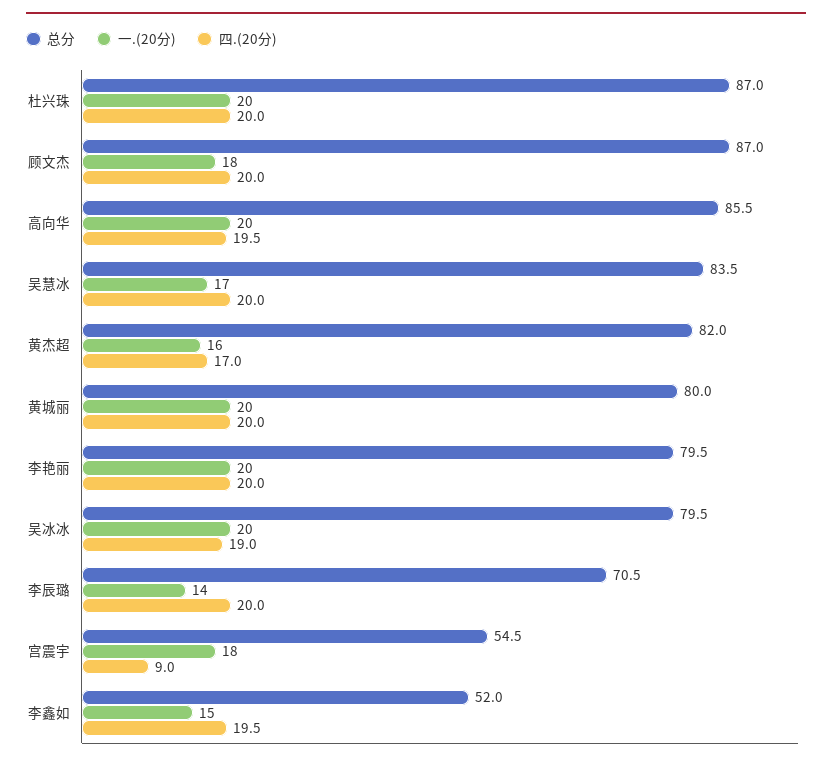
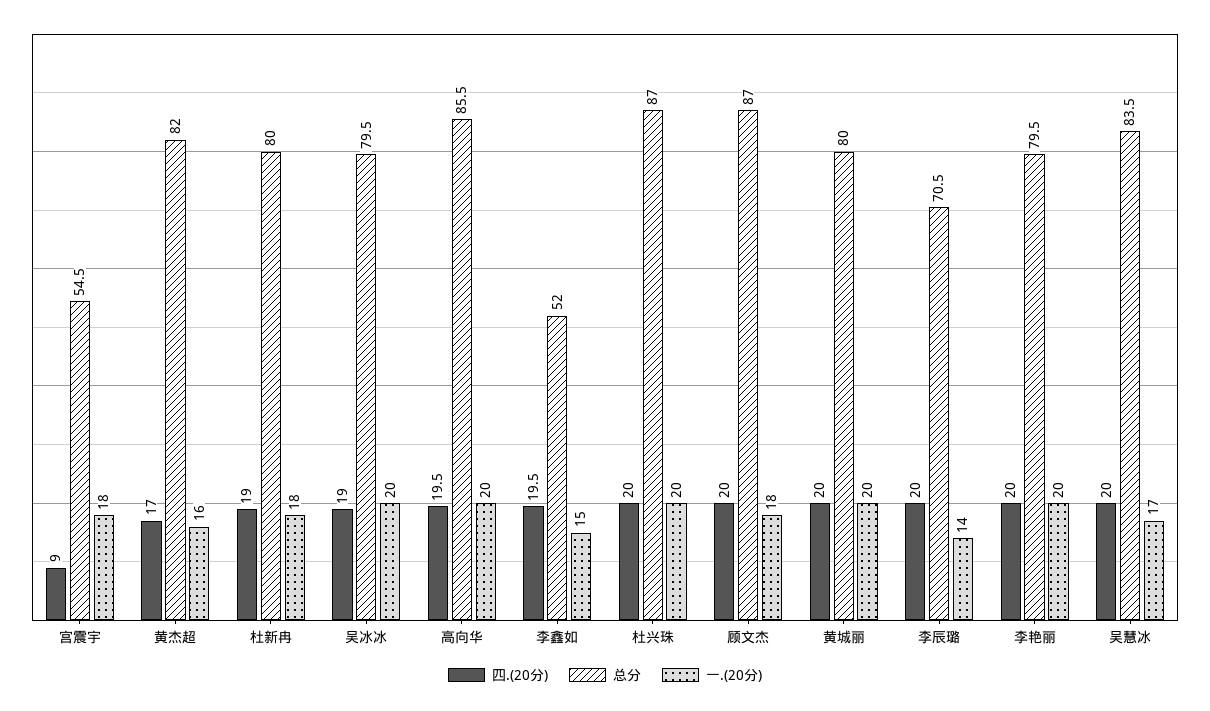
  {
    "总分": {
      "杜兴珠": 87,
      "顾文杰": 87,
      "高向华": 85.5,
      "吴慧冰": 83.5,
      "黄杰超": 82,
      "黄城丽": 80,
      "李艳丽": 79.5,
      "吴冰冰": 79.5,
      "李辰璐": 70.5,
      "宫震宇": 54.5,
-     "李鑫如": 52
+     "李鑫如": 52,
+     "杜新冉": 80
    },
    "一.(20分)": {
      "杜兴珠": 20,
      "顾文杰": 18,
      "高向华": 20,
      "吴慧冰": 17,
      "黄杰超": 16,
      "黄城丽": 20,
      "李艳丽": 20,
      "吴冰冰": 20,
      "李辰璐": 14,
      "宫震宇": 18,
-     "李鑫如": 15
+     "李鑫如": 15,
+     "杜新冉": 18
    },
    "四.(20分)": {
      "杜兴珠": 20,
      "顾文杰": 20,
      "高向华": 19.5,
      "吴慧冰": 20,
      "黄杰超": 17,
      "黄城丽": 20,
      "李艳丽": 20,
      "吴冰冰": 19,
      "李辰璐": 20,
      "宫震宇": 9,
-     "李鑫如": 19.5
+     "李鑫如": 19.5,
+     "杜新冉": 19
    }
  }

